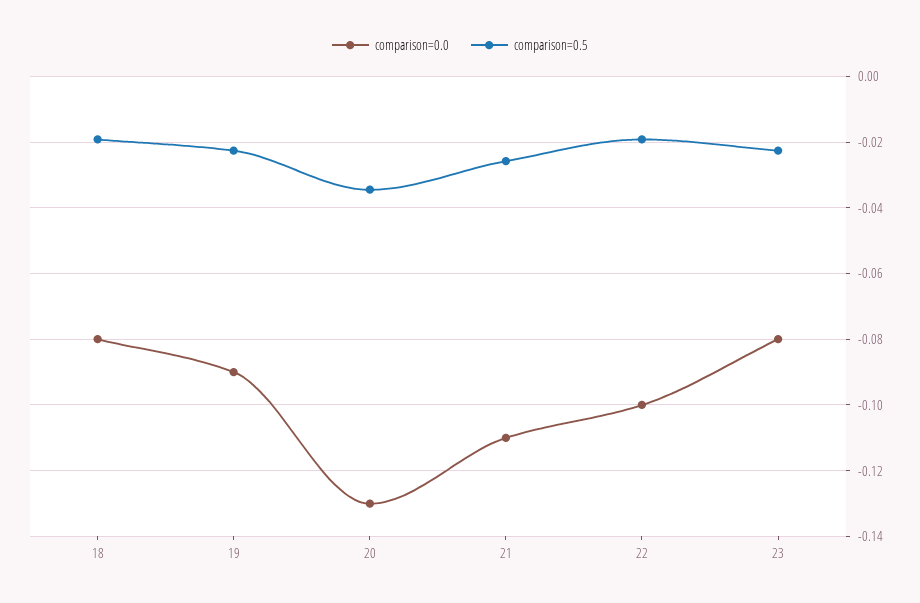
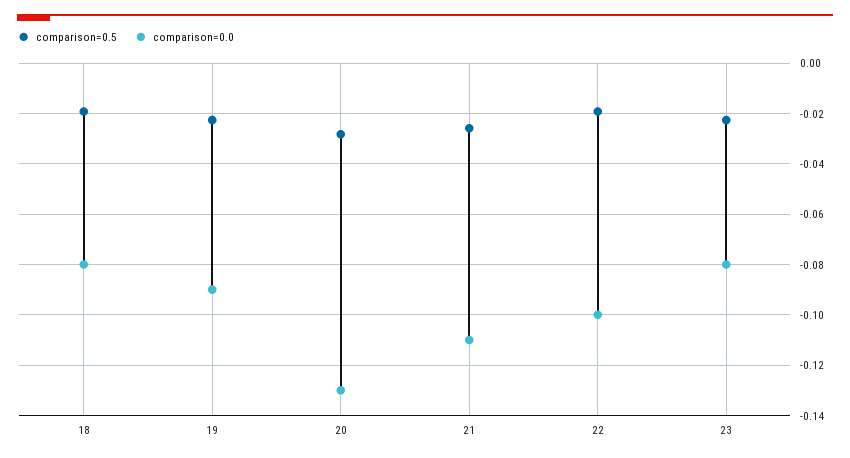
  {
    "comparison=0.0": {
      "18": -0.08,
      "19": -0.09,
      "20": -0.13,
      "21": -0.11,
      "22": -0.1,
      "23": -0.08
    },
    "comparison=0.5": {
      "18": -0.02,
      "19": -0.022,
-     "20": -0.034,
+     "20": -0.0275,
      "21": -0.026,
      "22": -0.02,
      "23": -0.022
    }
  }

